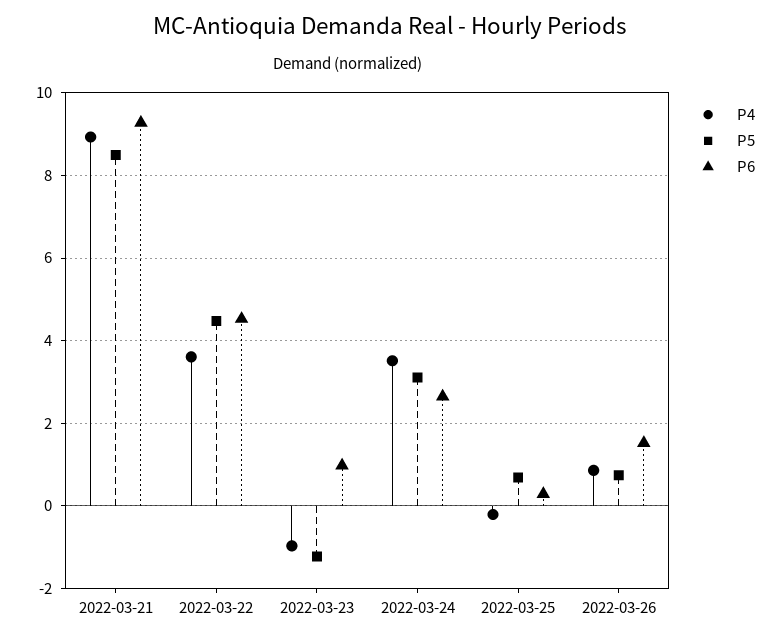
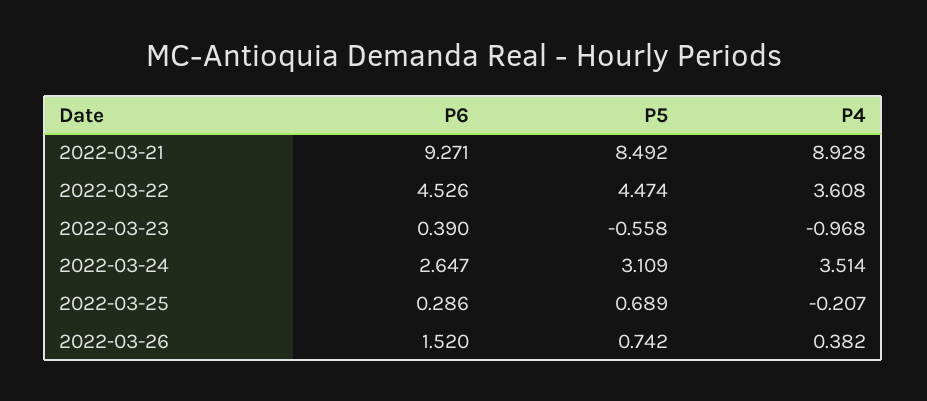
  {
    "P4": {
      "2022-03-21": 8.928,
      "2022-03-22": 3.608,
      "2022-03-23": -0.968,
      "2022-03-24": 3.514,
      "2022-03-25": -0.207,
-     "2022-03-26": 0.8
+     "2022-03-26": 0.382
    },
    "P5": {
      "2022-03-21": 8.492,
      "2022-03-22": 4.474,
-     "2022-03-23": -1.2,
+     "2022-03-23": -0.558,
      "2022-03-24": 3.109,
      "2022-03-25": 0.689,
      "2022-03-26": 0.742
    },
    "P6": {
      "2022-03-21": 9.271,
      "2022-03-22": 4.526,
-     "2022-03-23": 1,
+     "2022-03-23": 0.39,
      "2022-03-24": 2.647,
      "2022-03-25": 0.286,
      "2022-03-26": 1.52
    }
  }

